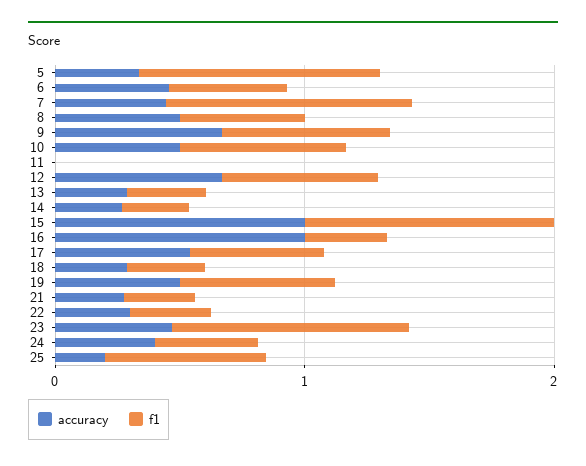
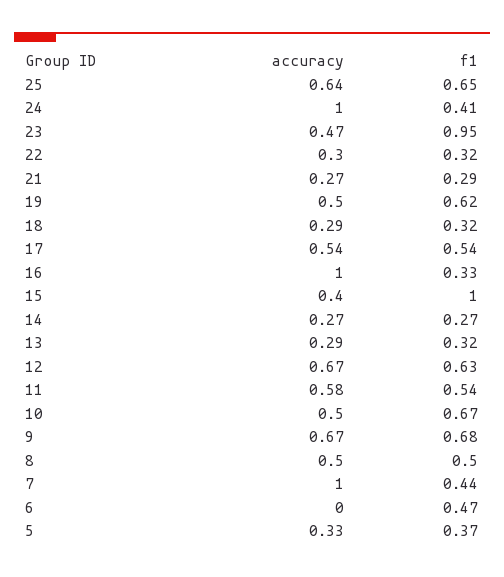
  {
    "accuracy": {
      "5": 0.33,
-     "6": 0.4,
+     "6": 0,
-     "7": 0.4,
+     "7": 1,
      "8": 0.5,
      "9": 0.67,
      "10": 0.5,
-     "11": 0,
+     "11": 0.58,
      "12": 0.67,
      "13": 0.29,
      "14": 0.27,
-     "15": 1,
+     "15": 0.4,
      "16": 1,
      "17": 0.54,
      "18": 0.29,
      "19": 0.5,
      "21": 0.27,
      "22": 0.3,
      "23": 0.47,
-     "24": 0.4,
+     "24": 1,
-     "25": 0.2
+     "25": 0.64
    },
    "f1": {
-     "5": 1,
+     "5": 0.37,
      "6": 0.47,
-     "7": 1,
+     "7": 0.44,
      "8": 0.5,
      "9": 0.68,
      "10": 0.67,
-     "11": 0,
+     "11": 0.54,
      "12": 0.63,
      "13": 0.32,
      "14": 0.27,
      "15": 1,
      "16": 0.33,
      "17": 0.54,
      "18": 0.32,
      "19": 0.62,
      "21": 0.29,
      "22": 0.32,
      "23": 0.95,
      "24": 0.41,
      "25": 0.65
    }
  }

